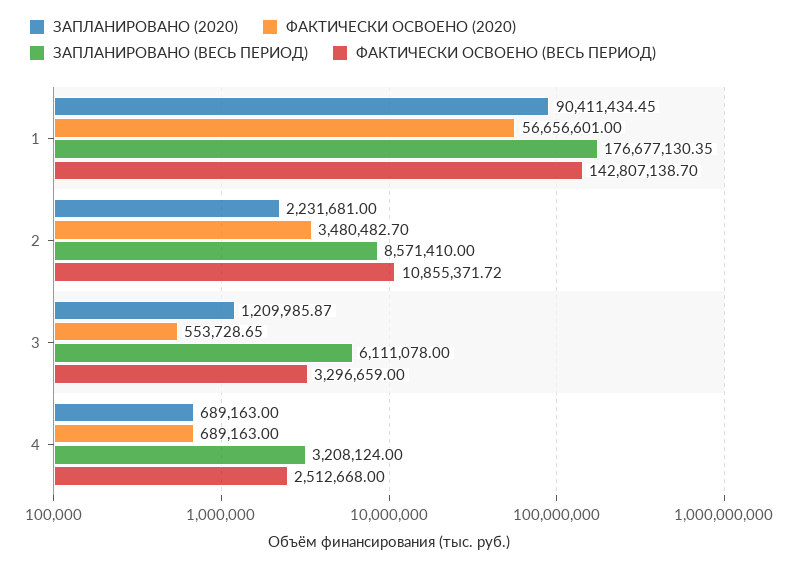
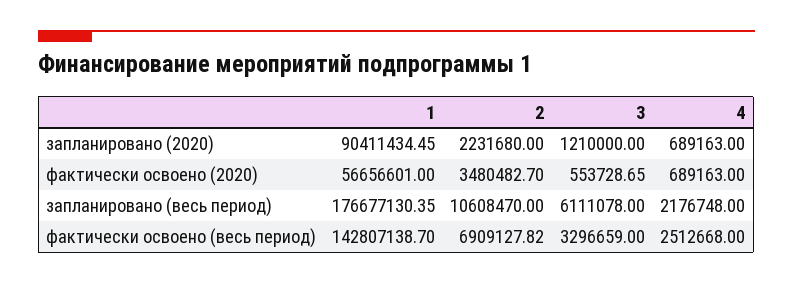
  {
    "ЗАПЛАНИРОВАНО (2020)": {
      "1": 90411434.45,
-     "2": 2231681,
+     "2": 2231680,
-     "3": 1209985.87,
+     "3": 1210000,
      "4": 689163
    },
    "ФАКТИЧЕСКИ ОСВОЕНО (2020)": {
      "1": 56656601,
      "2": 3480482.7,
      "3": 553728.65,
      "4": 689163
    },
    "ЗАПЛАНИРОВАНО (ВЕСЬ ПЕРИОД)": {
      "1": 176677130.35,
-     "2": 8571410,
+     "2": 10608470,
      "3": 6111078,
-     "4": 3208124
+     "4": 2176748
    },
    "ФАКТИЧЕСКИ ОСВОЕНО (ВЕСЬ ПЕРИОД)": {
      "1": 142807138.7,
-     "2": 10855371.72,
+     "2": 6909127.82,
      "3": 3296659,
      "4": 2512668
    }
  }

